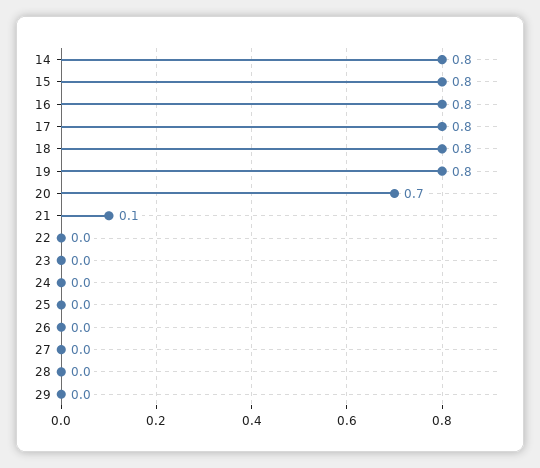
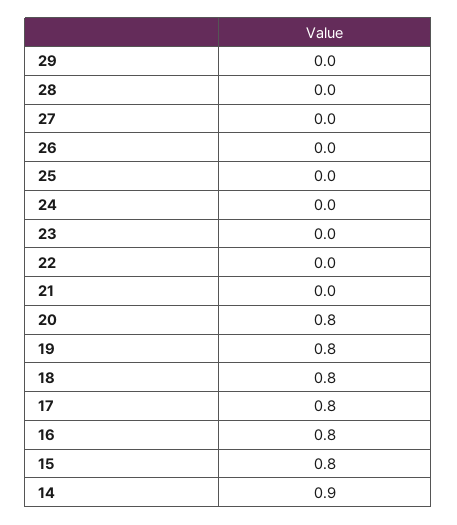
  {
-   "14": 0.8,
+   "14": 0.9,
    "15": 0.8,
    "16": 0.8,
    "17": 0.8,
    "18": 0.8,
    "19": 0.8,
-   "20": 0.7,
+   "20": 0.8,
-   "21": 0.1,
+   "21": 0,
    "22": 0,
    "23": 0,
    "24": 0,
    "25": 0,
    "26": 0,
    "27": 0,
    "28": 0,
    "29": 0
  }

